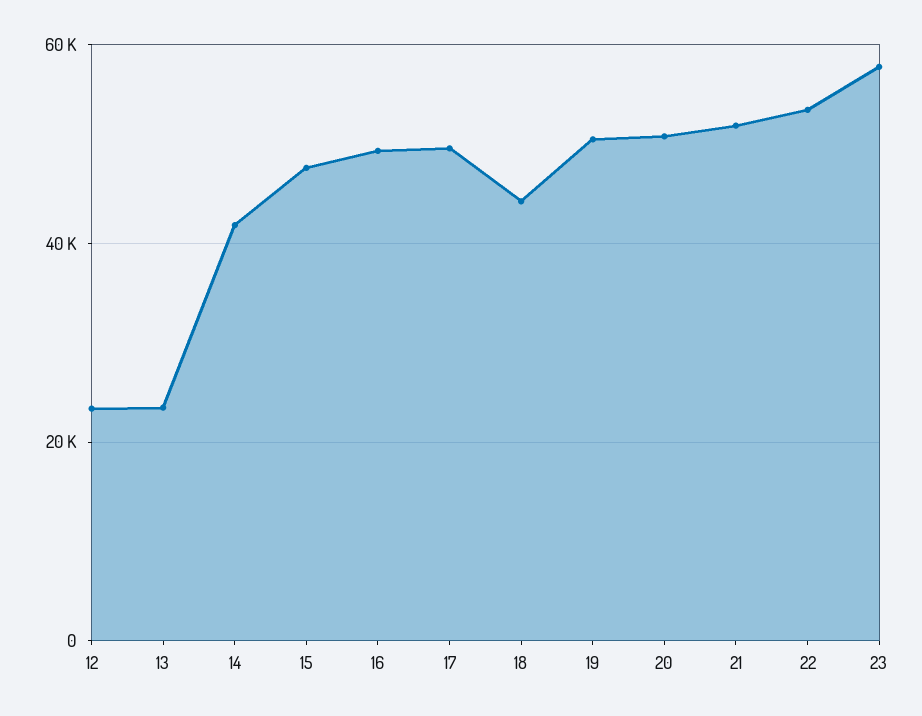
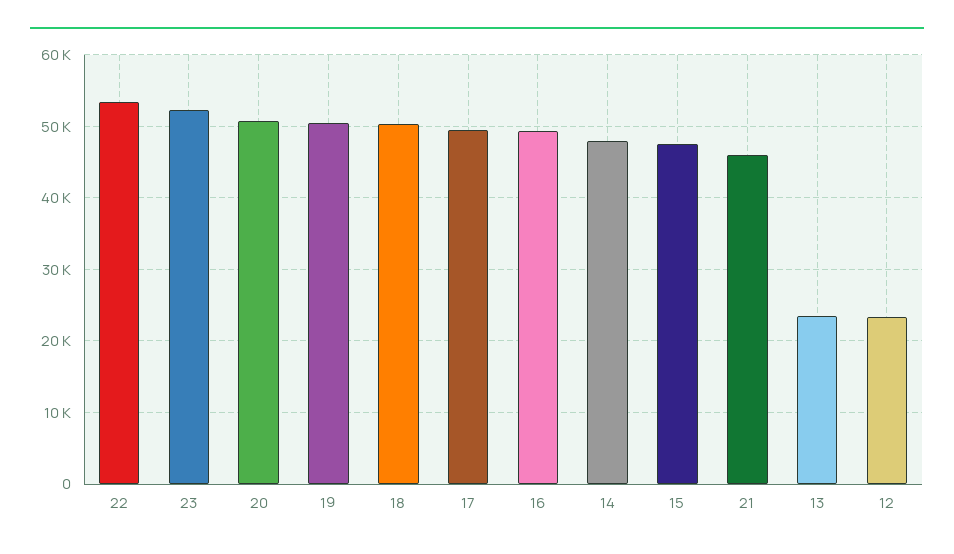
  {
    "12": 23000,
    "13": 23000,
-   "14": 42000,
+   "14": 48000,
    "15": 48000,
    "16": 49000,
    "17": 50000,
-   "18": 44000,
+   "18": 50000,
    "19": 50000,
    "20": 51000,
-   "21": 52000,
+   "21": 46000,
    "22": 53000,
-   "23": 58000
+   "23": 52000
  }

